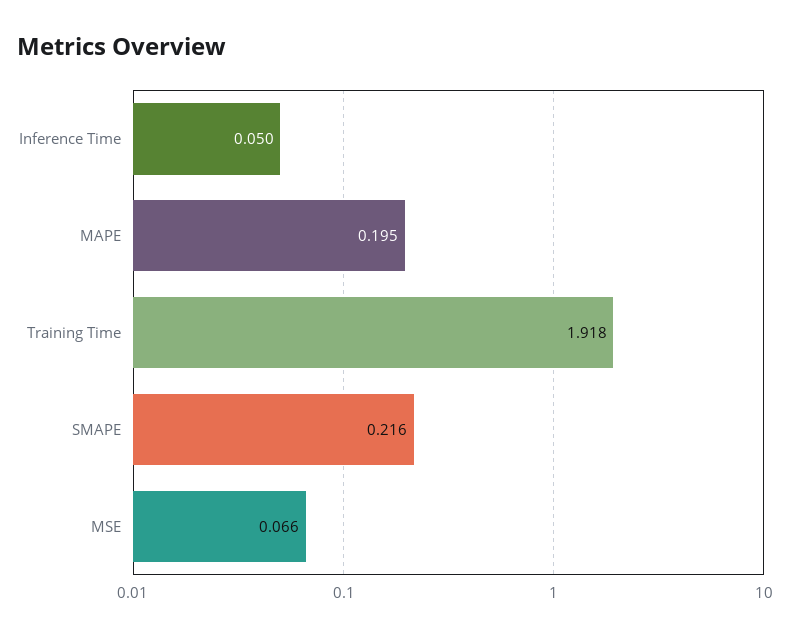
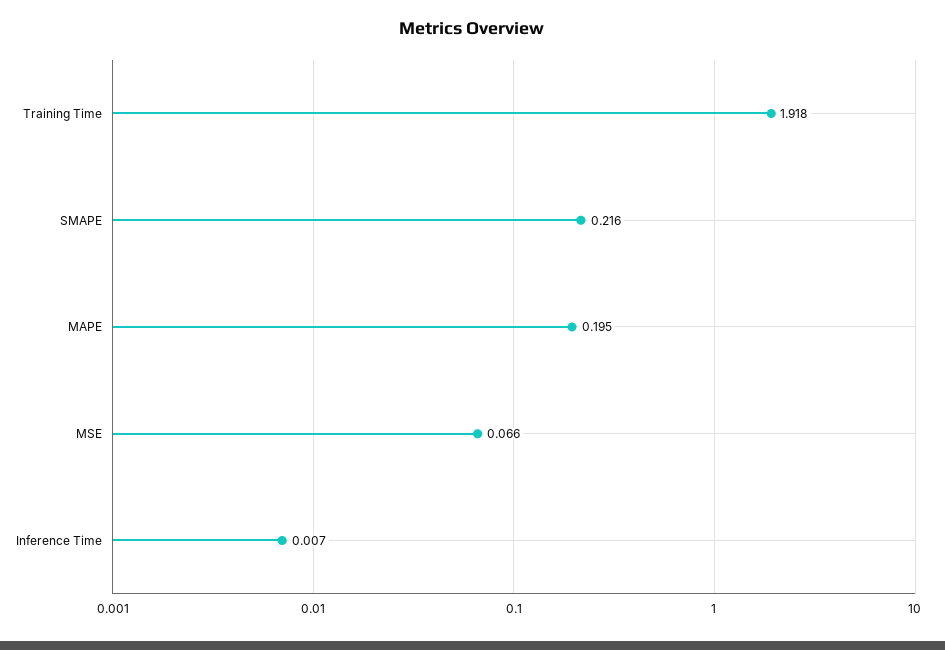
  {
-   "Inference Time": 0.05,
+   "Inference Time": 0.007,
    "MAPE": 0.195,
    "Training Time": 1.918,
    "SMAPE": 0.216,
    "MSE": 0.066
  }

